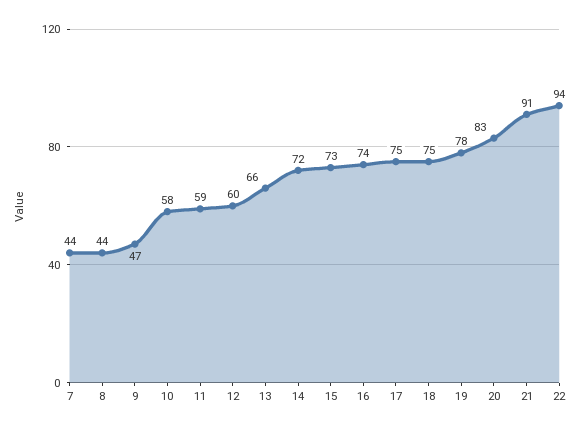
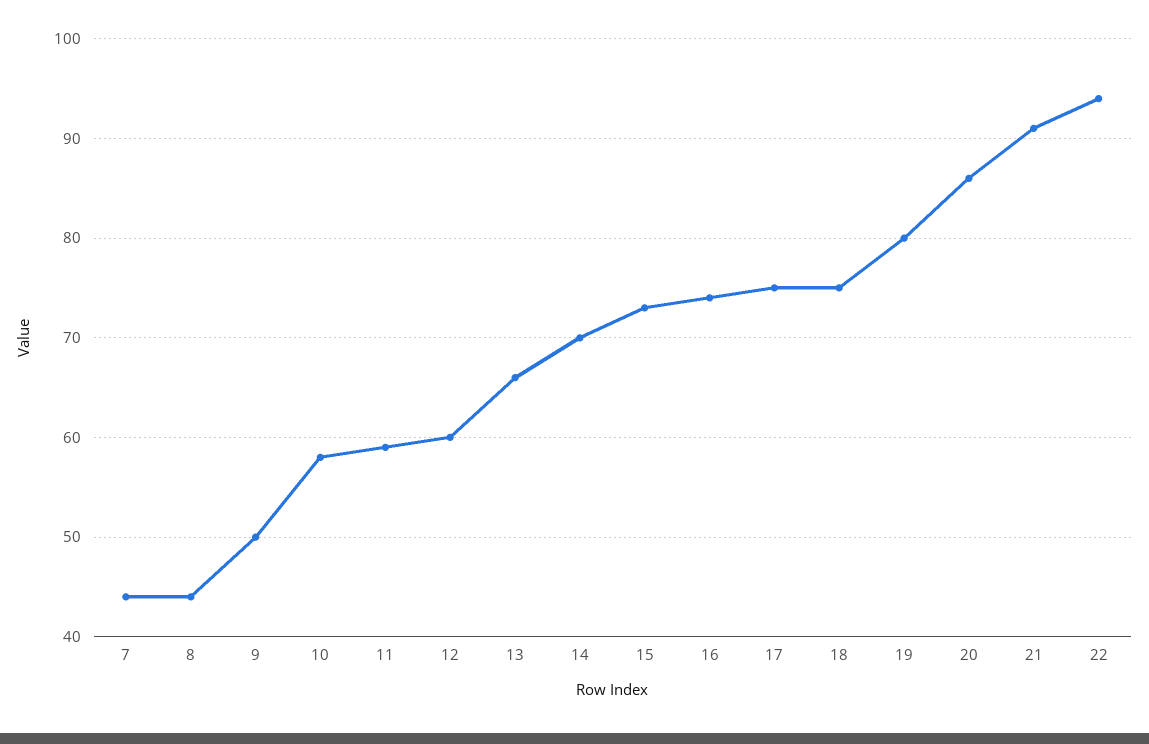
  {
    "7": 44,
    "8": 44,
-   "9": 47,
+   "9": 50,
    "10": 58,
    "11": 59,
    "12": 60,
    "13": 66,
-   "14": 72,
+   "14": 70,
    "15": 73,
    "16": 74,
    "17": 75,
    "18": 75,
-   "19": 78,
+   "19": 80,
-   "20": 83,
+   "20": 86,
    "21": 91,
    "22": 94
  }

